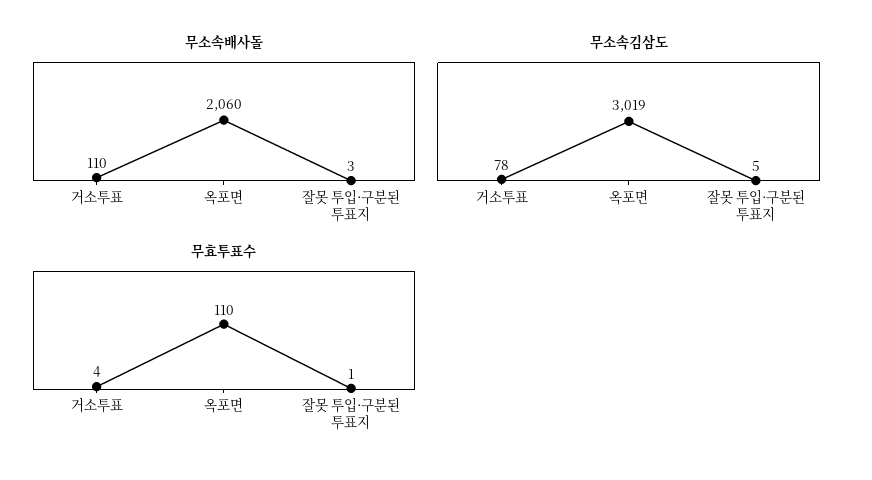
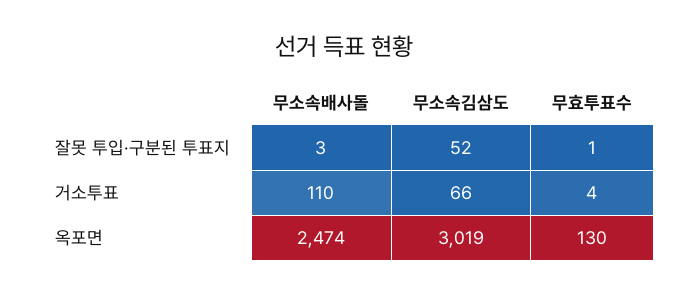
  {
    "무소속배사돌": {
      "거소투표": 110,
-     "옥포면": 2060,
+     "옥포면": 2474,
      "잘못 투입·구분된 투표지": 3
    },
    "무소속김삼도": {
-     "거소투표": 78,
+     "거소투표": 66,
      "옥포면": 3019,
-     "잘못 투입·구분된 투표지": 5
+     "잘못 투입·구분된 투표지": 52
    },
    "무효투표수": {
      "거소투표": 4,
-     "옥포면": 110,
+     "옥포면": 130,
      "잘못 투입·구분된 투표지": 1
    }
  }

